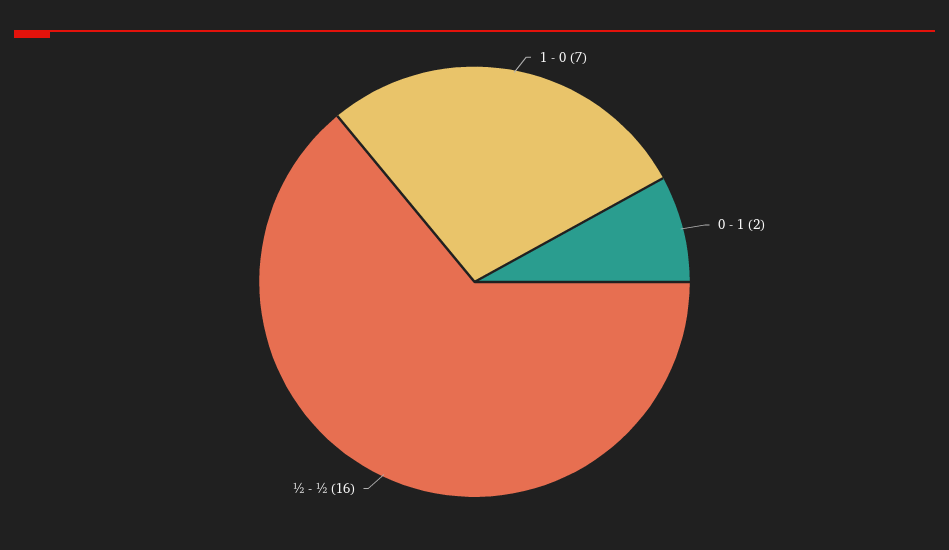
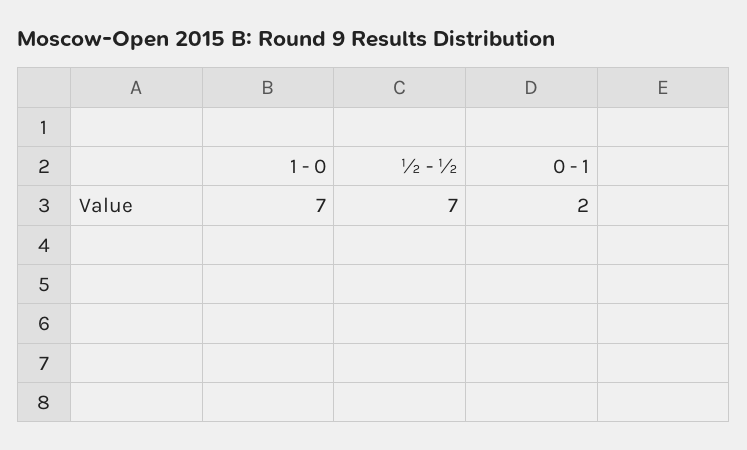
  {
    "1 - 0": 7,
    "0 - 1": 2,
-   "½ - ½": 16
+   "½ - ½": 7
  }

